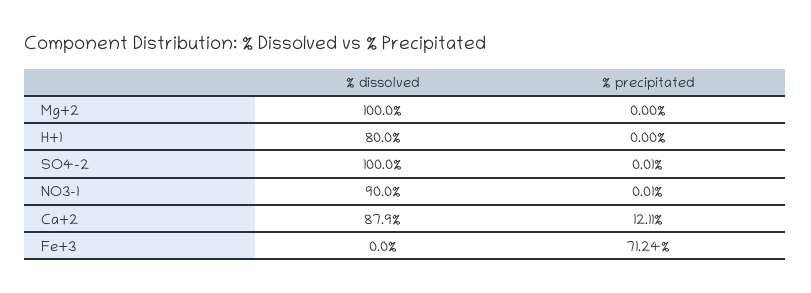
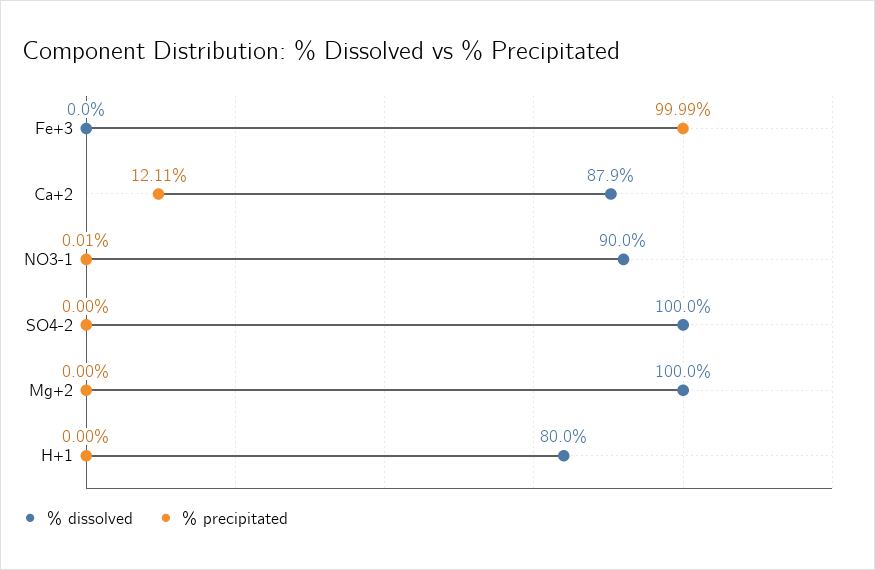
  {
    "% dissolved": {
      "Mg+2": 100,
      "H+1": 80,
      "SO4-2": 100,
      "NO3-1": 90,
      "Ca+2": 87.9,
      "Fe+3": 0
    },
    "% precipitated": {
      "Mg+2": 0,
      "H+1": 0,
-     "SO4-2": 0.01,
+     "SO4-2": 0,
      "NO3-1": 0.01,
      "Ca+2": 12.11,
-     "Fe+3": 71.24
+     "Fe+3": 99.99
    }
  }

